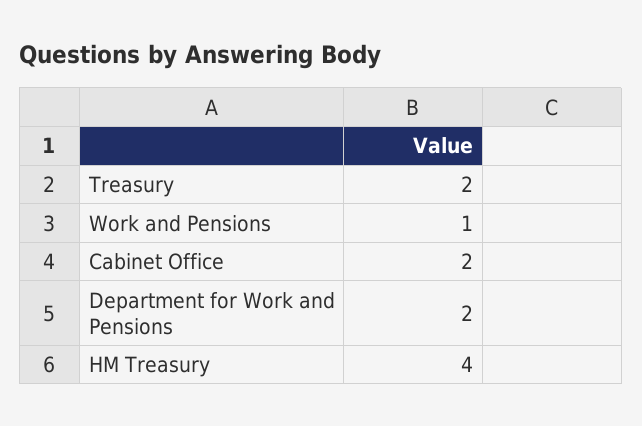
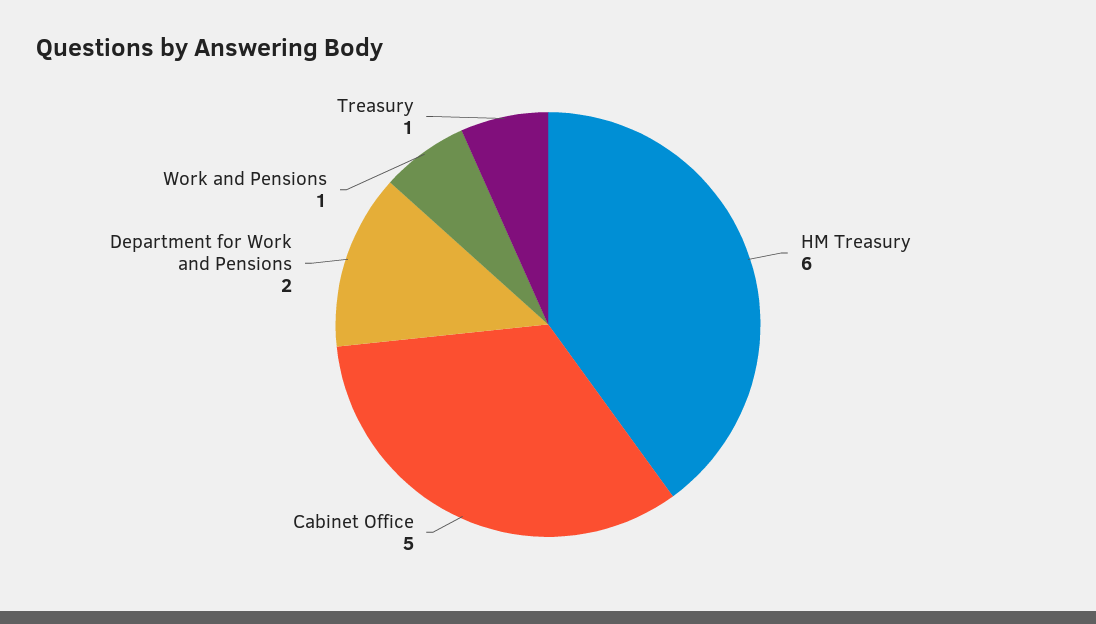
  {
-   "Treasury": 2,
+   "Treasury": 1,
    "Work and Pensions": 1,
-   "Cabinet Office": 2,
+   "Cabinet Office": 5,
    "Department for Work and Pensions": 2,
-   "HM Treasury": 4
+   "HM Treasury": 6
  }

